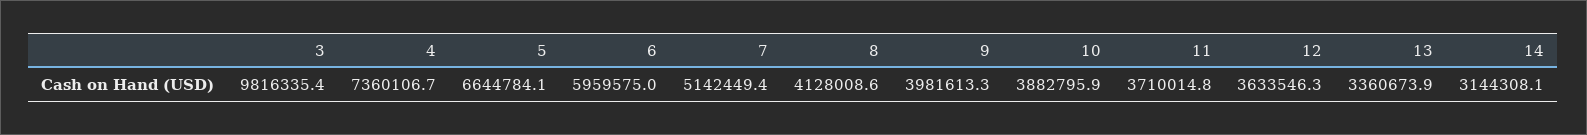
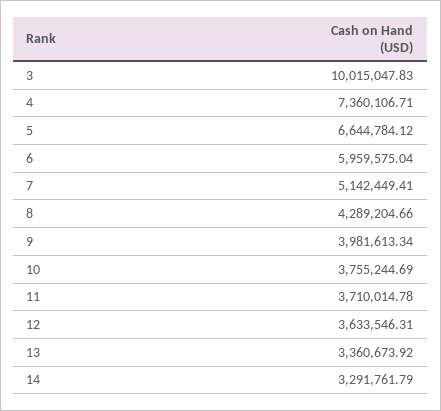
  {
-   "3": 9816335.4,
+   "3": 10015047.83,
    "4": 7360106.71,
    "5": 6644784.12,
    "6": 5959575.04,
    "7": 5142449.41,
-   "8": 4128008.6,
+   "8": 4289204.66,
    "9": 3981613.34,
-   "10": 3882795.9,
+   "10": 3755244.69,
    "11": 3710014.78,
    "12": 3633546.31,
    "13": 3360673.92,
-   "14": 3144308.1
+   "14": 3291761.79
  }

